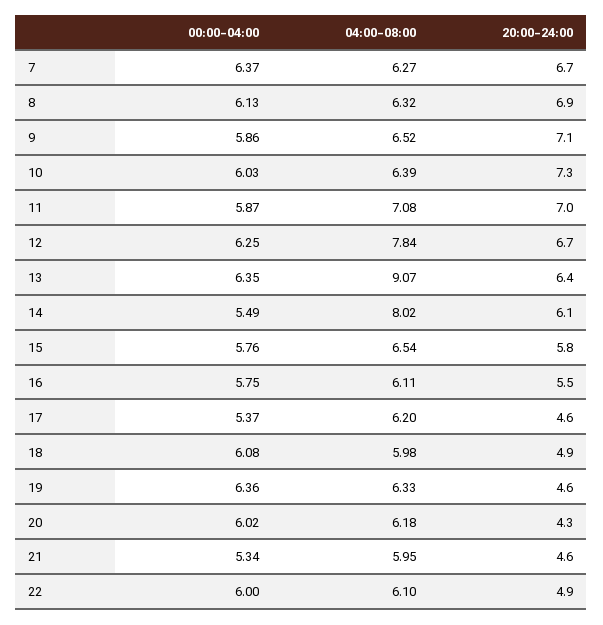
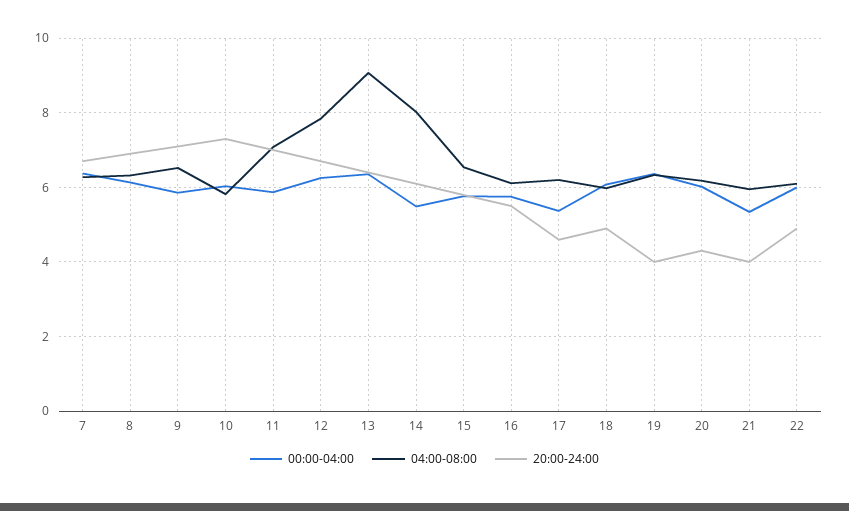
  {
    "00:00-04:00": {
      "7": 6.37,
      "8": 6.13,
      "9": 5.86,
      "10": 6.03,
      "11": 5.87,
      "12": 6.25,
      "13": 6.35,
      "14": 5.49,
      "15": 5.76,
      "16": 5.75,
      "17": 5.37,
      "18": 6.08,
      "19": 6.36,
      "20": 6.02,
      "21": 5.34,
      "22": 6
    },
    "04:00-08:00": {
      "7": 6.27,
      "8": 6.32,
      "9": 6.52,
-     "10": 6.39,
+     "10": 5.8,
      "11": 7.08,
      "12": 7.84,
      "13": 9.07,
      "14": 8.02,
      "15": 6.54,
      "16": 6.11,
      "17": 6.2,
      "18": 5.98,
      "19": 6.33,
      "20": 6.18,
      "21": 5.95,
      "22": 6.1
    },
    "20:00-24:00": {
      "7": 6.7,
      "8": 6.9,
      "9": 7.1,
      "10": 7.3,
      "11": 7,
      "12": 6.7,
      "13": 6.4,
      "14": 6.1,
      "15": 5.8,
      "16": 5.5,
      "17": 4.6,
      "18": 4.9,
-     "19": 4.6,
+     "19": 4,
      "20": 4.3,
-     "21": 4.6,
+     "21": 4,
      "22": 4.9
    }
  }

